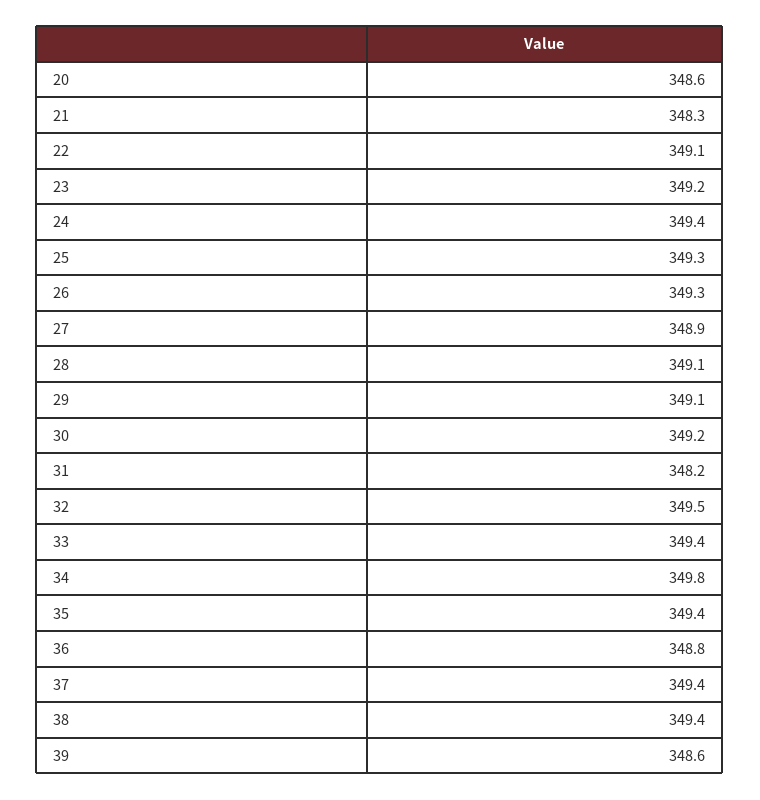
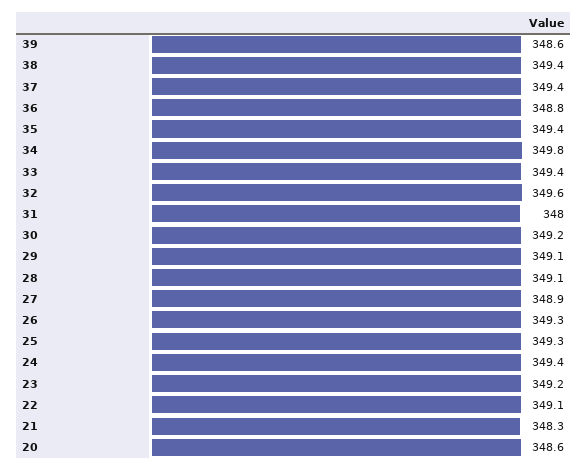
  {
    "20": 348.6,
    "21": 348.3,
    "22": 349.1,
    "23": 349.2,
    "24": 349.4,
    "25": 349.3,
    "26": 349.3,
    "27": 348.9,
    "28": 349.1,
    "29": 349.1,
    "30": 349.2,
-   "31": 348.2,
+   "31": 348,
-   "32": 349.5,
+   "32": 349.6,
    "33": 349.4,
    "34": 349.8,
    "35": 349.4,
    "36": 348.8,
    "37": 349.4,
    "38": 349.4,
    "39": 348.6
  }

